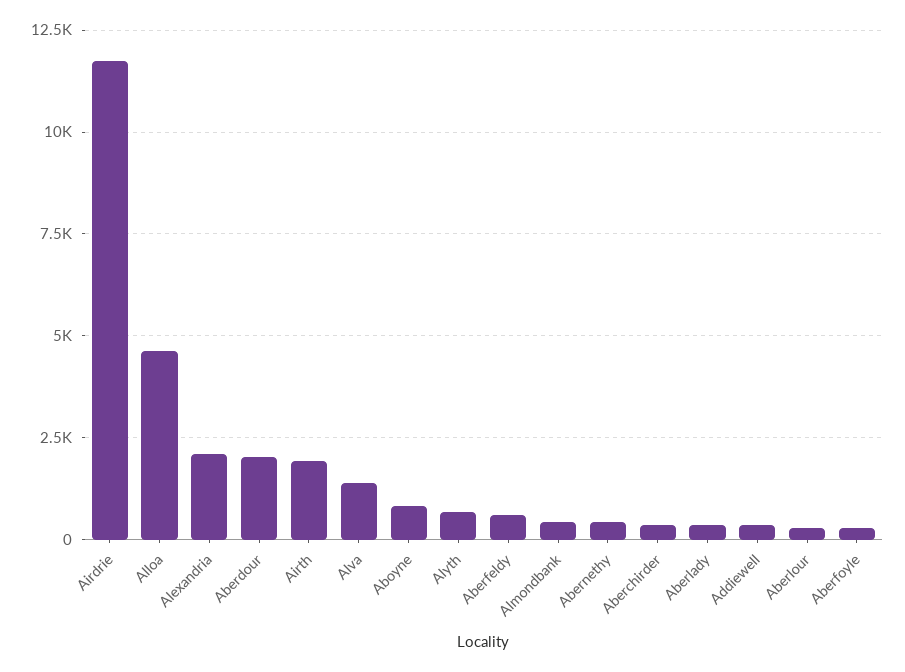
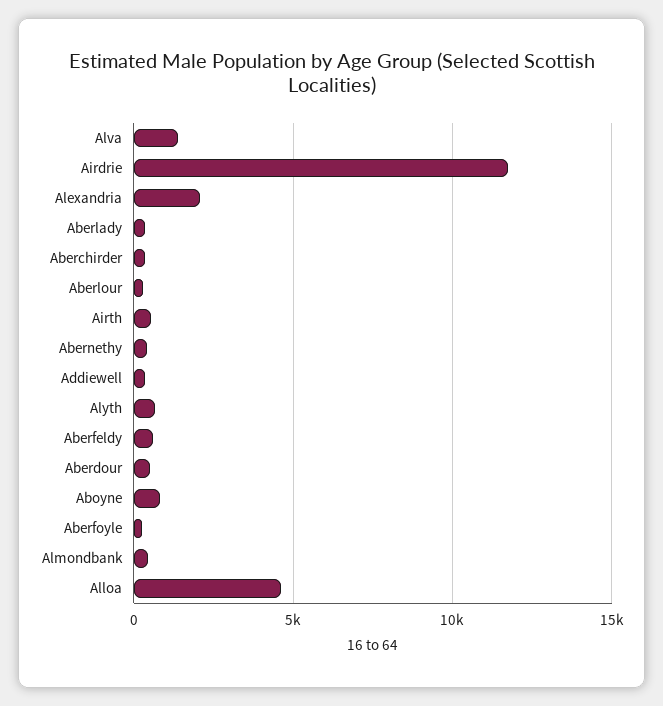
  {
    "Airdrie": 11750,
    "Alloa": 4500,
    "Alexandria": 2000,
-   "Aberdour": 2000,
+   "Aberdour": 500,
-   "Airth": 2000,
+   "Airth": 500,
    "Alva": 1500,
    "Aboyne": 750,
    "Alyth": 750,
    "Aberfeldy": 500,
    "Almondbank": 500,
    "Abernethy": 500,
    "Aberchirder": 250,
    "Aberlady": 250,
    "Addiewell": 250,
    "Aberlour": 250,
    "Aberfoyle": 250
  }

